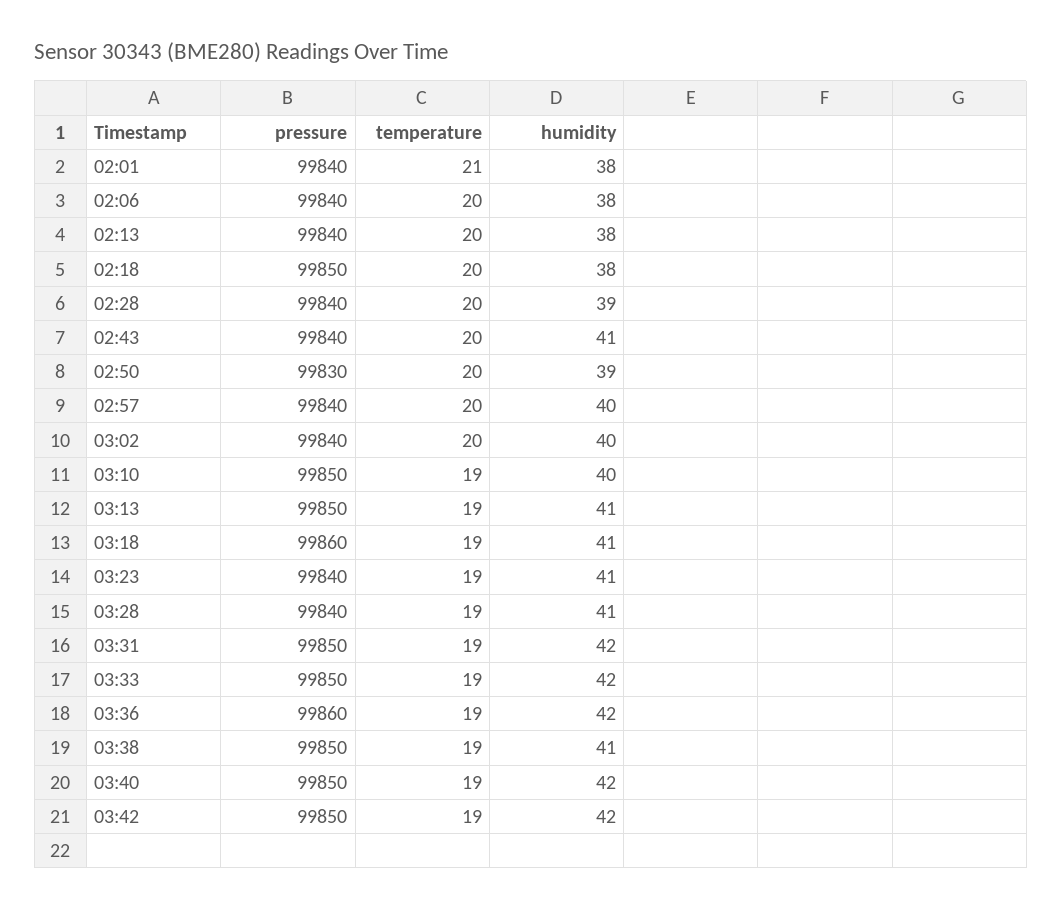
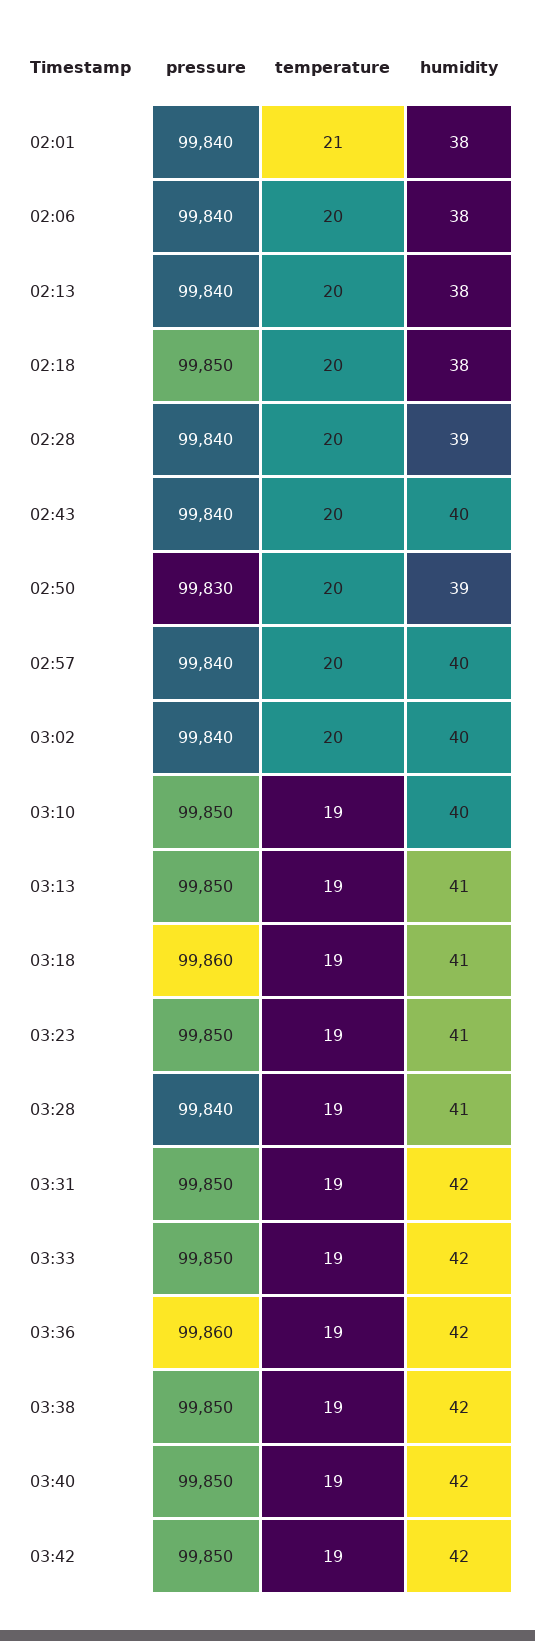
  {
    "pressure": {
      "02:01": 99840,
      "02:06": 99840,
      "02:13": 99840,
      "02:18": 99850,
      "02:28": 99840,
      "02:43": 99840,
      "02:50": 99830,
      "02:57": 99840,
      "03:02": 99840,
      "03:10": 99850,
      "03:13": 99850,
      "03:18": 99860,
-     "03:23": 99840,
+     "03:23": 99850,
      "03:28": 99840,
      "03:31": 99850,
      "03:33": 99850,
      "03:36": 99860,
      "03:38": 99850,
      "03:40": 99850,
      "03:42": 99850
    },
    "temperature": {
      "02:01": 21,
      "02:06": 20,
      "02:13": 20,
      "02:18": 20,
      "02:28": 20,
      "02:43": 20,
      "02:50": 20,
      "02:57": 20,
      "03:02": 20,
      "03:10": 19,
      "03:13": 19,
      "03:18": 19,
      "03:23": 19,
      "03:28": 19,
      "03:31": 19,
      "03:33": 19,
      "03:36": 19,
      "03:38": 19,
      "03:40": 19,
      "03:42": 19
    },
    "humidity": {
      "02:01": 38,
      "02:06": 38,
      "02:13": 38,
      "02:18": 38,
      "02:28": 39,
-     "02:43": 41,
+     "02:43": 40,
      "02:50": 39,
      "02:57": 40,
      "03:02": 40,
      "03:10": 40,
      "03:13": 41,
      "03:18": 41,
      "03:23": 41,
      "03:28": 41,
      "03:31": 42,
      "03:33": 42,
      "03:36": 42,
-     "03:38": 41,
+     "03:38": 42,
      "03:40": 42,
      "03:42": 42
    }
  }

